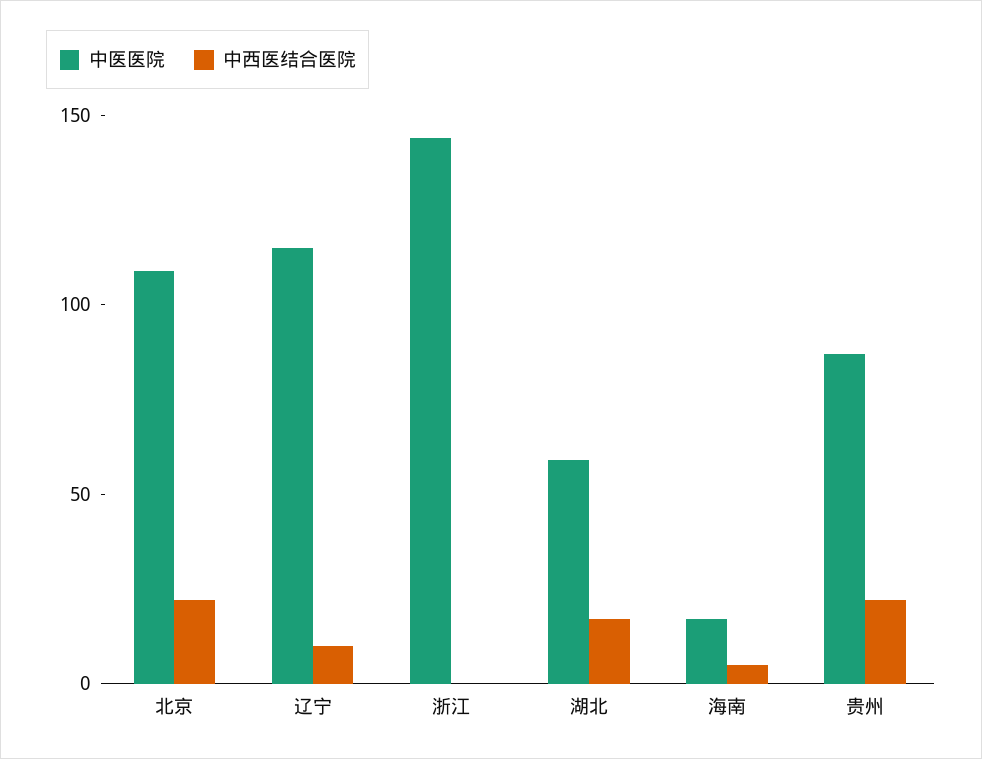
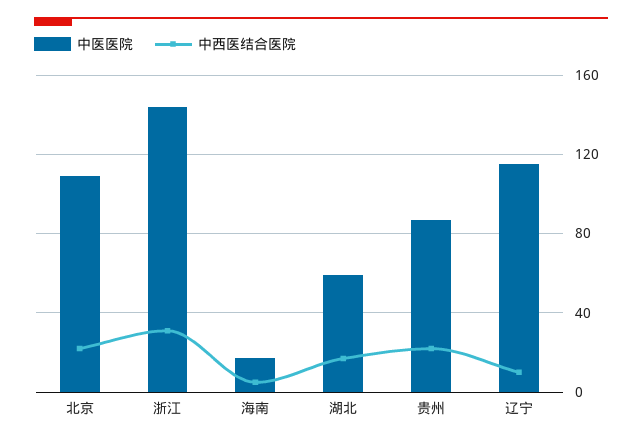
  {
    "中医医院": {
      "北京": 110,
      "辽宁": 115,
      "浙江": 145,
      "湖北": 60,
      "海南": 15,
      "贵州": 85
    },
    "中西医结合医院": {
      "北京": 20,
      "辽宁": 10,
-     "浙江": 0,
+     "浙江": 30,
      "湖北": 15,
      "海南": 5,
      "贵州": 20
    }
  }

